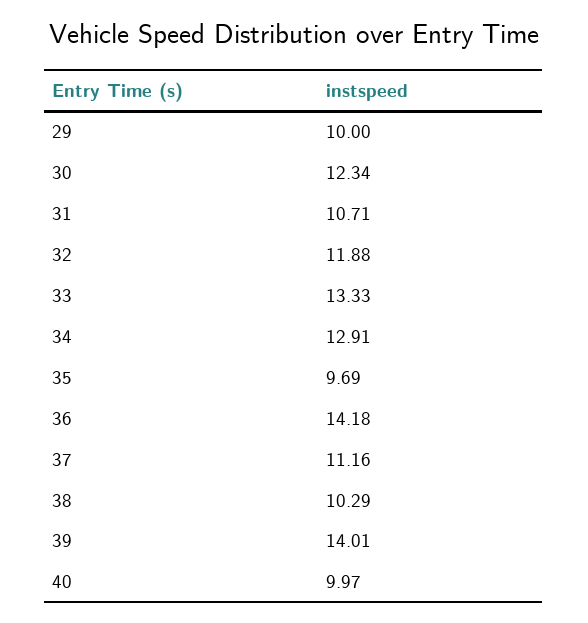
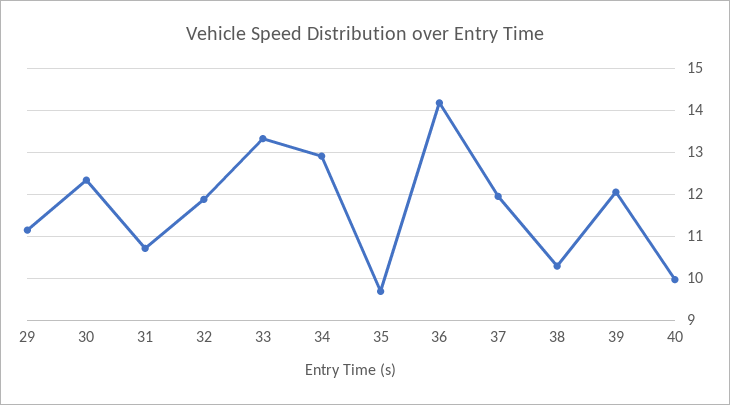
  {
-   "29": 10,
+   "29": 11.2,
    "30": 12.34,
    "31": 10.71,
    "32": 11.88,
    "33": 13.33,
    "34": 12.91,
    "35": 9.69,
    "36": 14.18,
-   "37": 11.16,
+   "37": 12,
    "38": 10.29,
-   "39": 14.01,
+   "39": 12,
    "40": 9.97
  }

